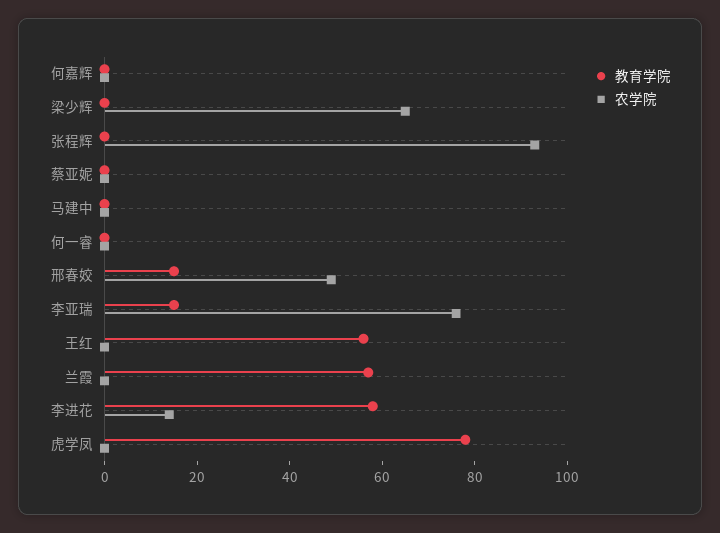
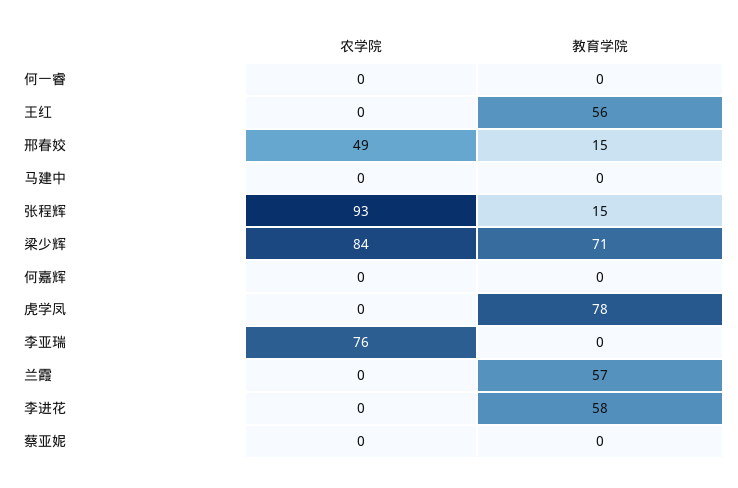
  {
    "教育学院": {
      "何嘉辉": 0,
-     "梁少辉": 0,
+     "梁少辉": 71,
-     "张程辉": 0,
+     "张程辉": 15,
      "蔡亚妮": 0,
      "马建中": 0,
      "何一睿": 0,
      "邢春姣": 15,
-     "李亚瑞": 15,
+     "李亚瑞": 0,
      "王红": 56,
      "兰霞": 57,
      "李进花": 58,
      "虎学凤": 78
    },
    "农学院": {
      "何嘉辉": 0,
-     "梁少辉": 65,
+     "梁少辉": 84,
      "张程辉": 93,
      "蔡亚妮": 0,
      "马建中": 0,
      "何一睿": 0,
      "邢春姣": 49,
      "李亚瑞": 76,
      "王红": 0,
      "兰霞": 0,
-     "李进花": 15,
+     "李进花": 0,
      "虎学凤": 0
    }
  }

